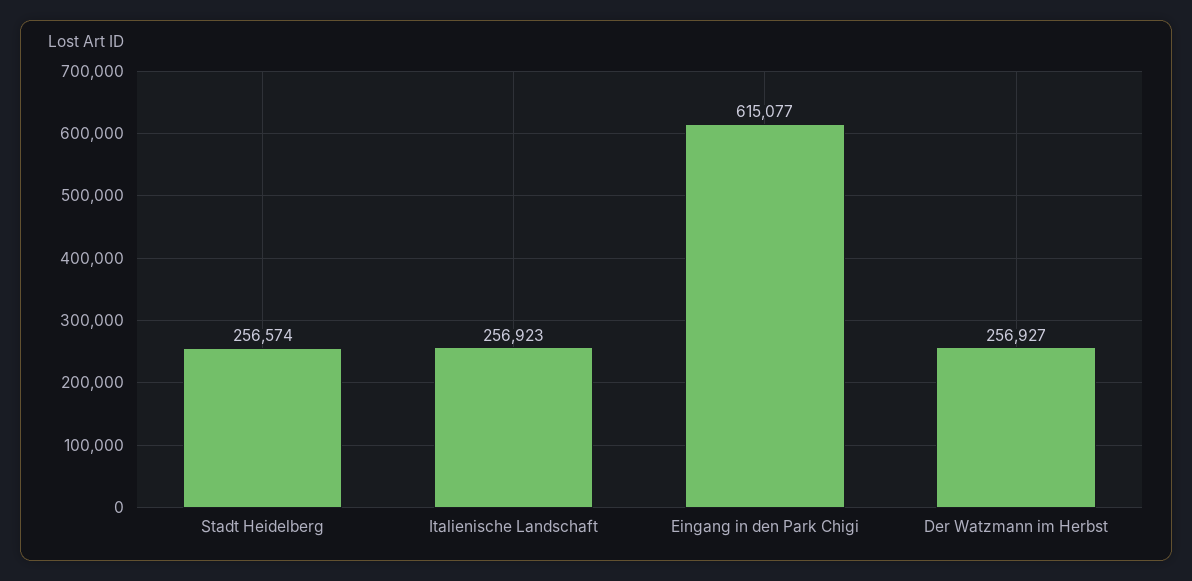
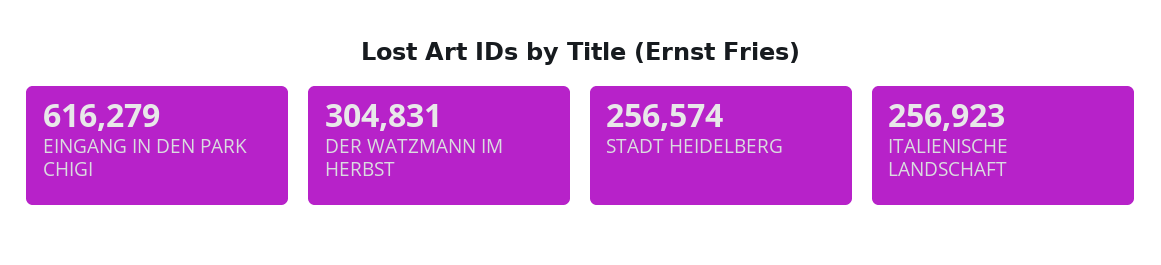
  {
    "Stadt Heidelberg": 256574,
    "Italienische Landschaft": 256923,
-   "Eingang in den Park Chigi": 615077,
+   "Eingang in den Park Chigi": 616279,
-   "Der Watzmann im Herbst": 256927
+   "Der Watzmann im Herbst": 304831
  }

